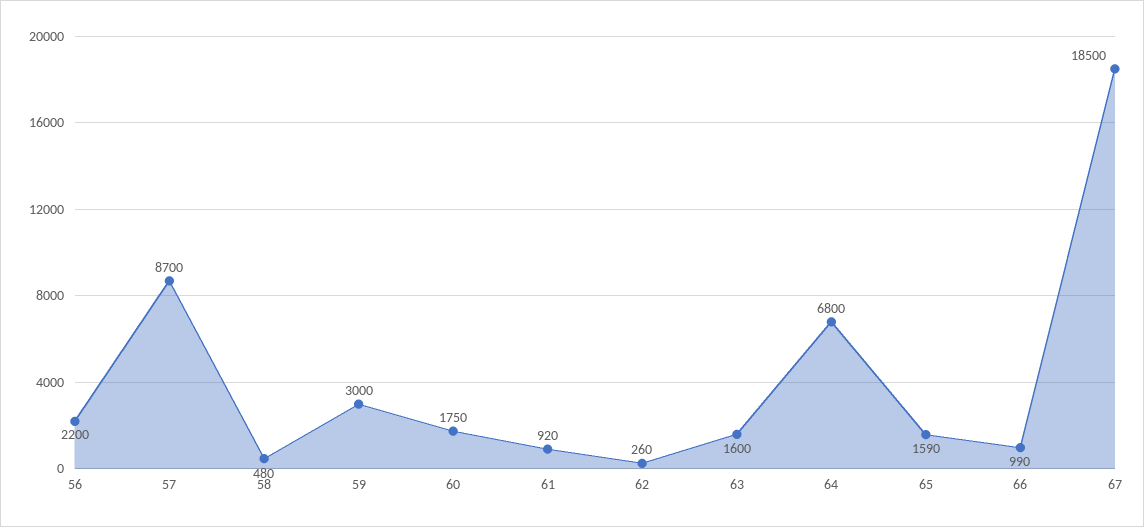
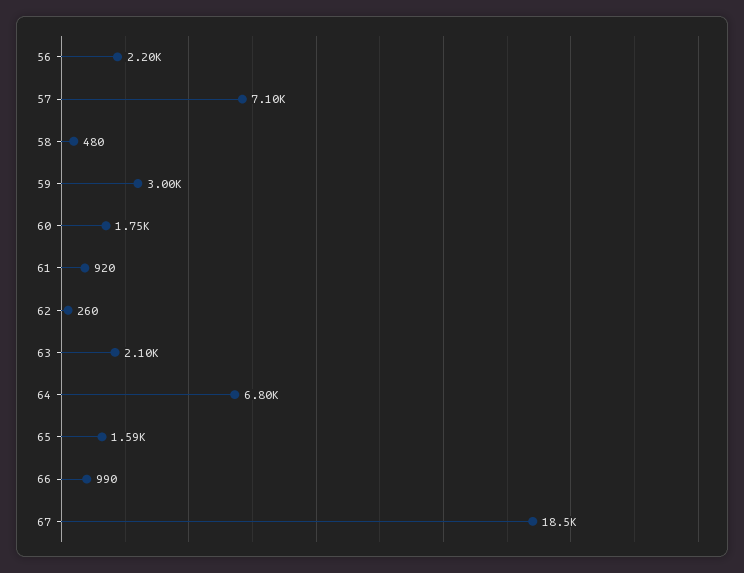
  {
    "56": 2200,
-   "57": 8700,
+   "57": 7100,
    "58": 480,
    "59": 3000,
    "60": 1750,
    "61": 920,
    "62": 260,
-   "63": 1600,
+   "63": 2100,
    "64": 6800,
    "65": 1590,
    "66": 990,
    "67": 18500
  }

